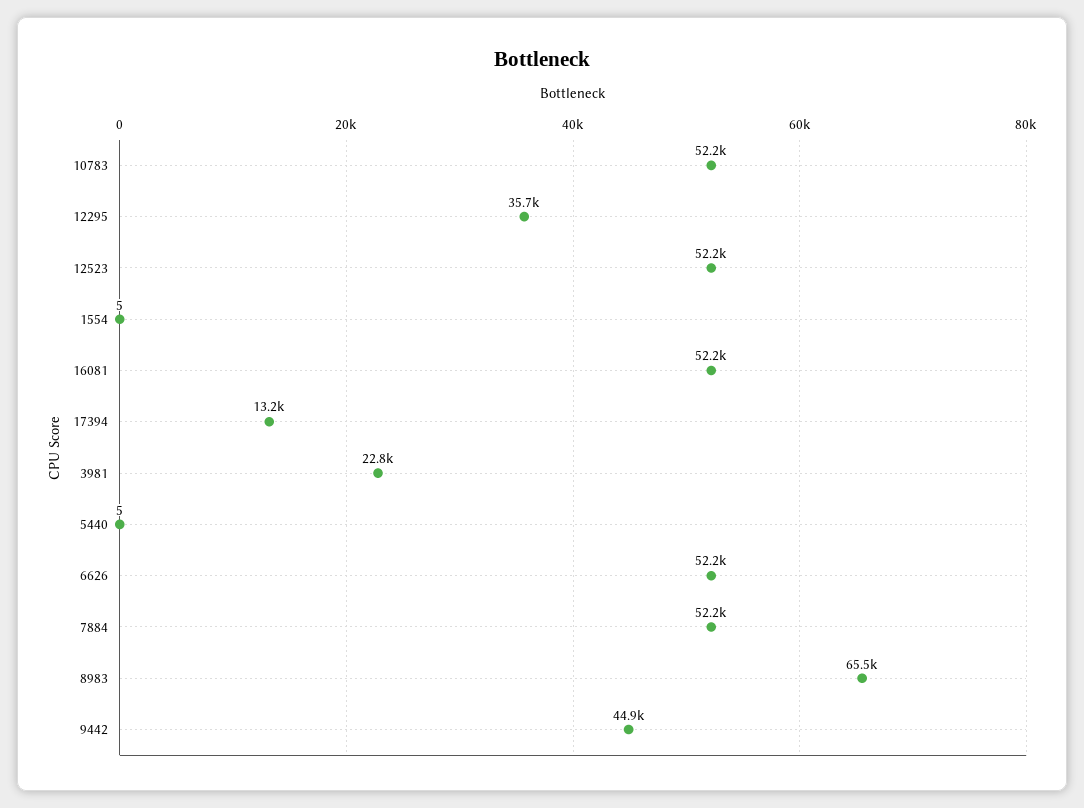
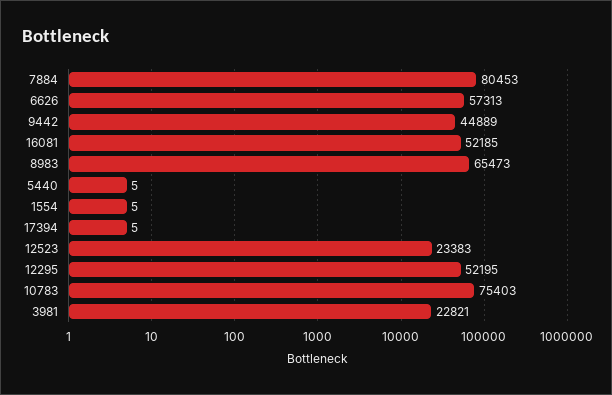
  {
-   "10783": 52200,
+   "10783": 75403,
-   "12295": 35700,
+   "12295": 52195,
-   "12523": 52200,
+   "12523": 23383,
    "1554": 5,
    "16081": 52185,
-   "17394": 13200,
+   "17394": 5,
    "3981": 22821,
    "5440": 5,
-   "6626": 52200,
+   "6626": 57313,
-   "7884": 52200,
+   "7884": 80453,
    "8983": 65473,
    "9442": 44889
  }

